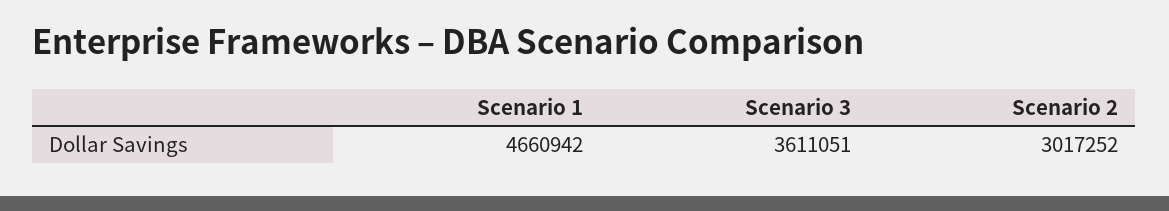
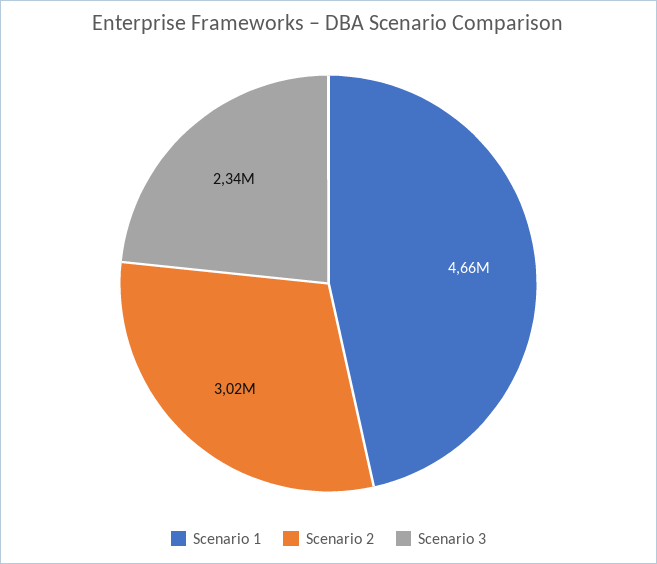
  {
    "Scenario 1": 4660942,
-   "Scenario 3": 3611051,
+   "Scenario 3": 2340000,
    "Scenario 2": 3017252
  }

